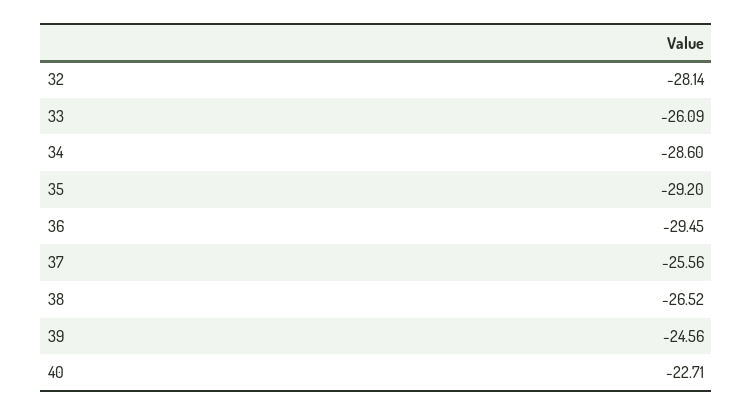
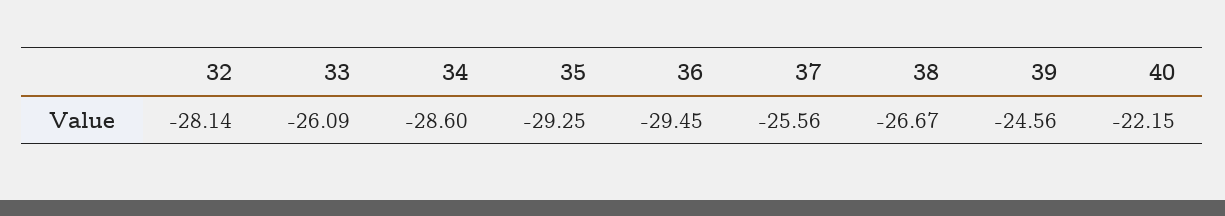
  {
    "32": -28.14,
    "33": -26.09,
    "34": -28.6,
-   "35": -29.2,
+   "35": -29.25,
    "36": -29.45,
    "37": -25.56,
-   "38": -26.52,
+   "38": -26.67,
    "39": -24.56,
-   "40": -22.71
+   "40": -22.15
  }

